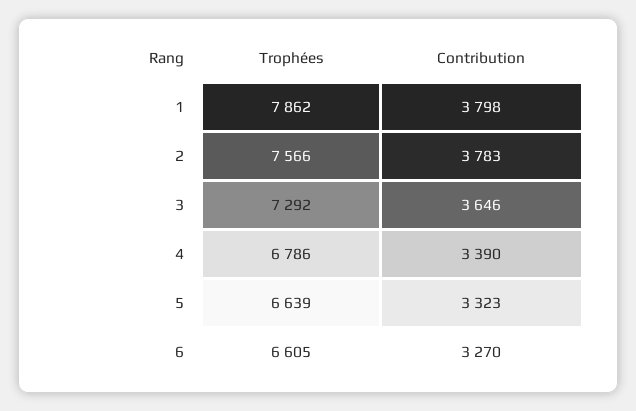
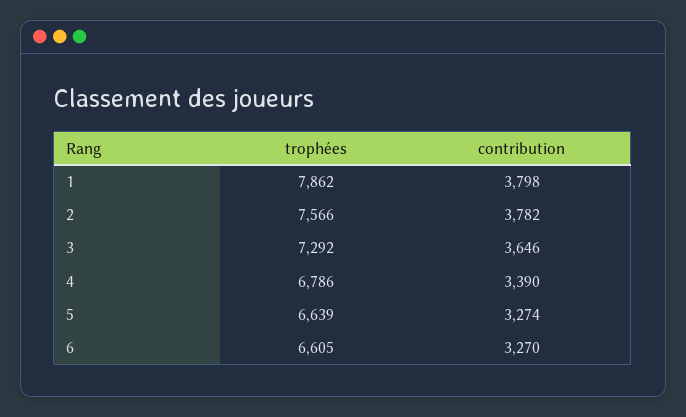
  {
    "Trophées": {
      "1": 7862,
      "2": 7566,
      "3": 7292,
      "4": 6786,
      "5": 6639,
      "6": 6605
    },
    "Contribution": {
      "1": 3798,
-     "2": 3783,
+     "2": 3782,
      "3": 3646,
      "4": 3390,
-     "5": 3323,
+     "5": 3274,
      "6": 3270
    }
  }

